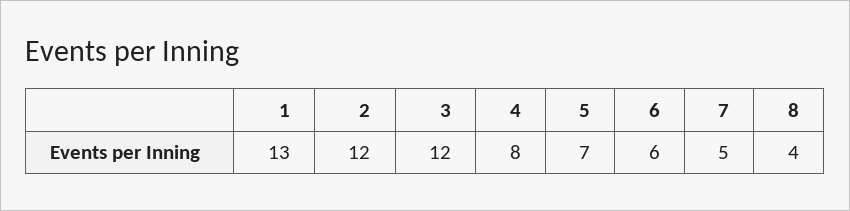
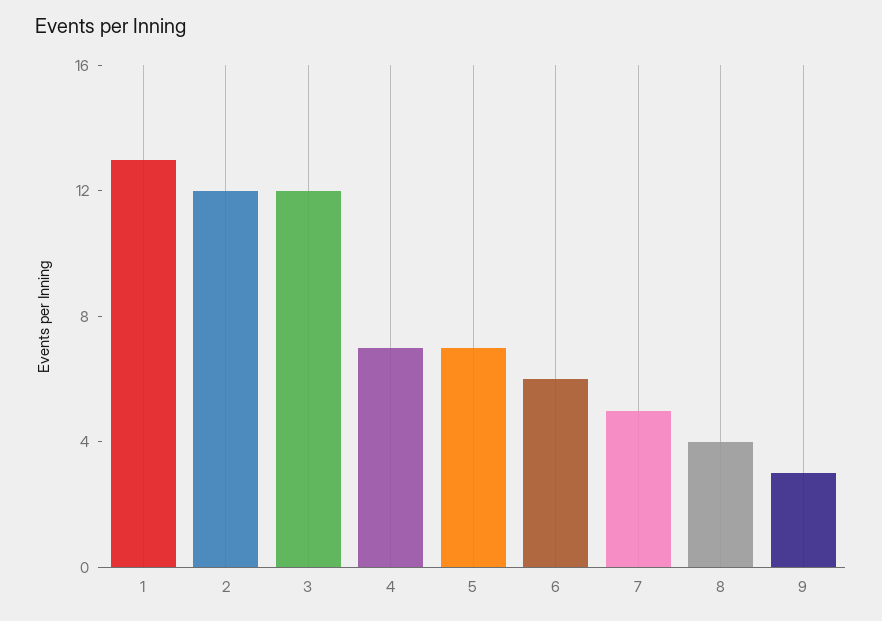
  {
    "1": 13,
    "2": 12,
    "3": 12,
-   "4": 8,
+   "4": 7,
    "5": 7,
    "6": 6,
    "7": 5,
-   "8": 4
+   "8": 4,
+   "9": 3
  }

